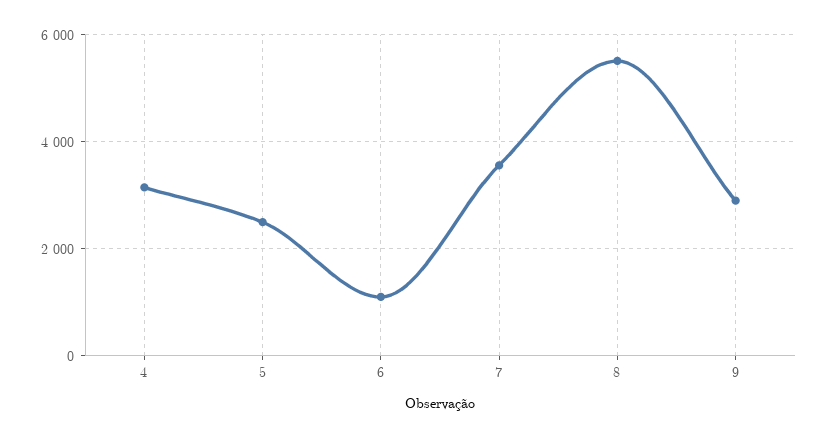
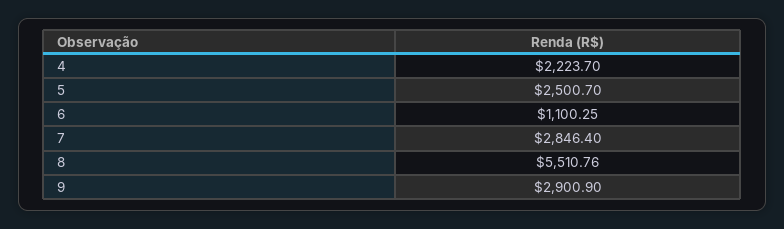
  {
-   "4": 3200,
+   "4": 2223.7,
    "5": 2500.7,
    "6": 1100.25,
-   "7": 3600,
+   "7": 2846.4,
    "8": 5510.76,
    "9": 2900.9
  }

